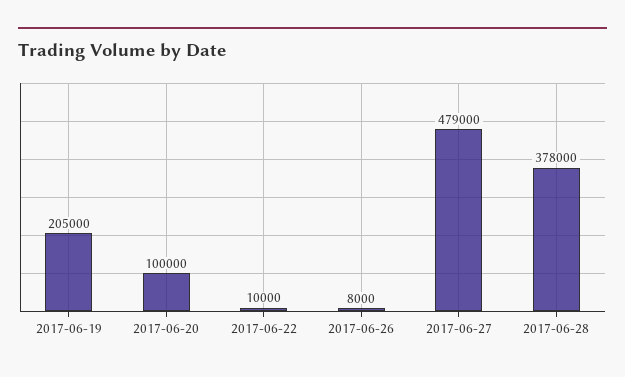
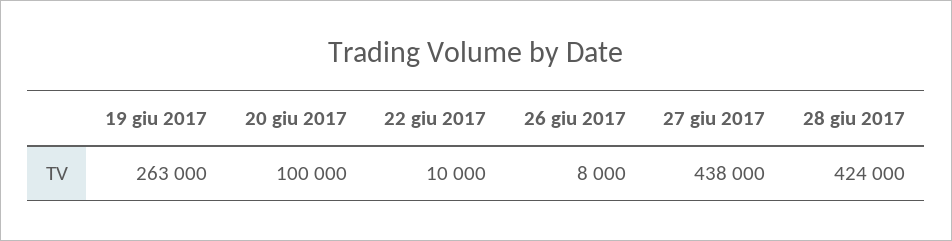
  {
-   "2017-06-19": 205000,
+   "2017-06-19": 263000,
    "2017-06-20": 100000,
    "2017-06-22": 10000,
    "2017-06-26": 8000,
-   "2017-06-27": 479000,
+   "2017-06-27": 438000,
-   "2017-06-28": 378000
+   "2017-06-28": 424000
  }

